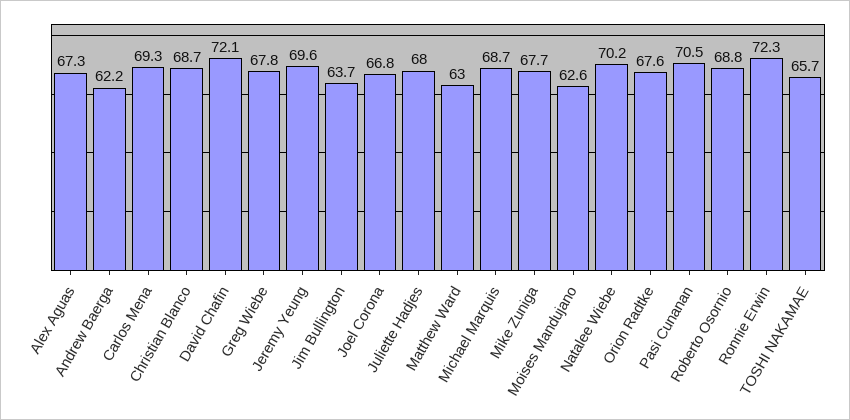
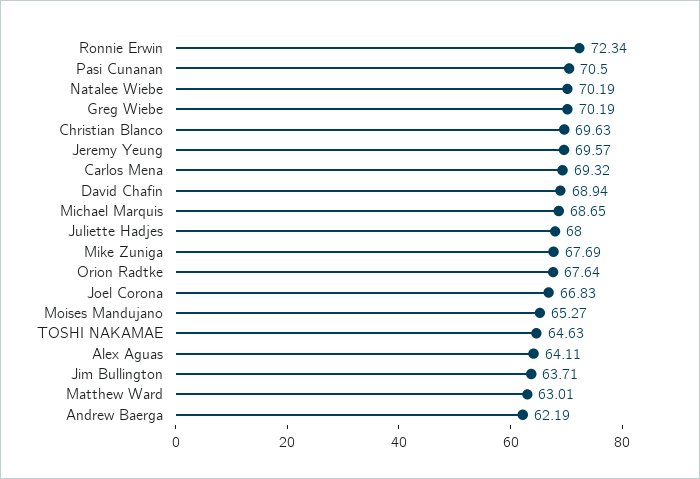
  {
-   "Alex Aguas": 67.3,
+   "Alex Aguas": 64.11,
    "Andrew Baerga": 62.19,
    "Carlos Mena": 69.32,
-   "Christian Blanco": 68.7,
+   "Christian Blanco": 69.63,
-   "David Chafin": 72.1,
+   "David Chafin": 68.94,
-   "Greg Wiebe": 67.8,
+   "Greg Wiebe": 70.19,
    "Jeremy Yeung": 69.57,
    "Jim Bullington": 63.71,
    "Joel Corona": 66.83,
    "Juliette Hadjes": 68,
    "Matthew Ward": 63.01,
    "Michael Marquis": 68.65,
    "Mike Zuniga": 67.69,
-   "Moises Mandujano": 62.6,
+   "Moises Mandujano": 65.27,
    "Natalee Wiebe": 70.19,
    "Orion Radtke": 67.64,
    "Pasi Cunanan": 70.5,
-   "Roberto Osornio": 68.8,
    "Ronnie Erwin": 72.34,
-   "TOSHI NAKAMAE": 65.7
+   "TOSHI NAKAMAE": 64.63
  }

